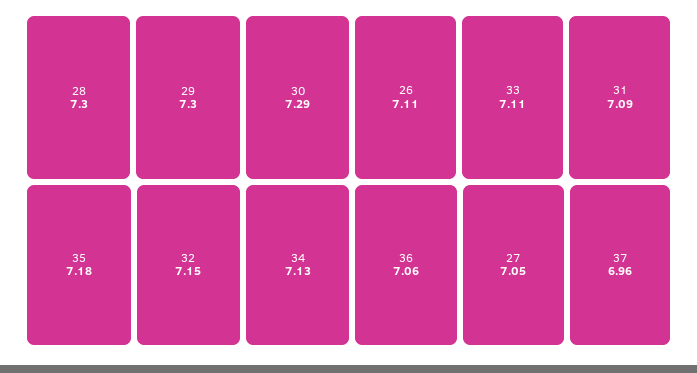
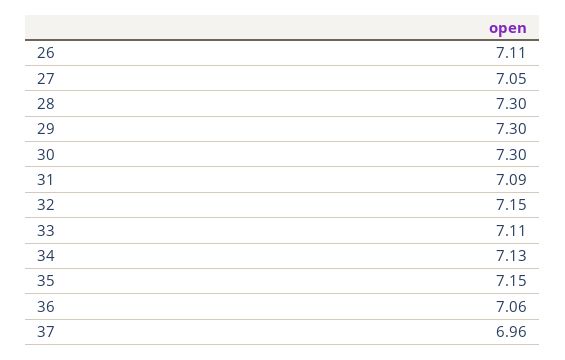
  {
    "28": 7.3,
    "29": 7.3,
-   "30": 7.29,
+   "30": 7.3,
-   "35": 7.18,
+   "35": 7.15,
    "32": 7.15,
    "34": 7.13,
    "26": 7.11,
    "33": 7.11,
    "31": 7.09,
    "36": 7.06,
    "27": 7.05,
    "37": 6.96
  }

